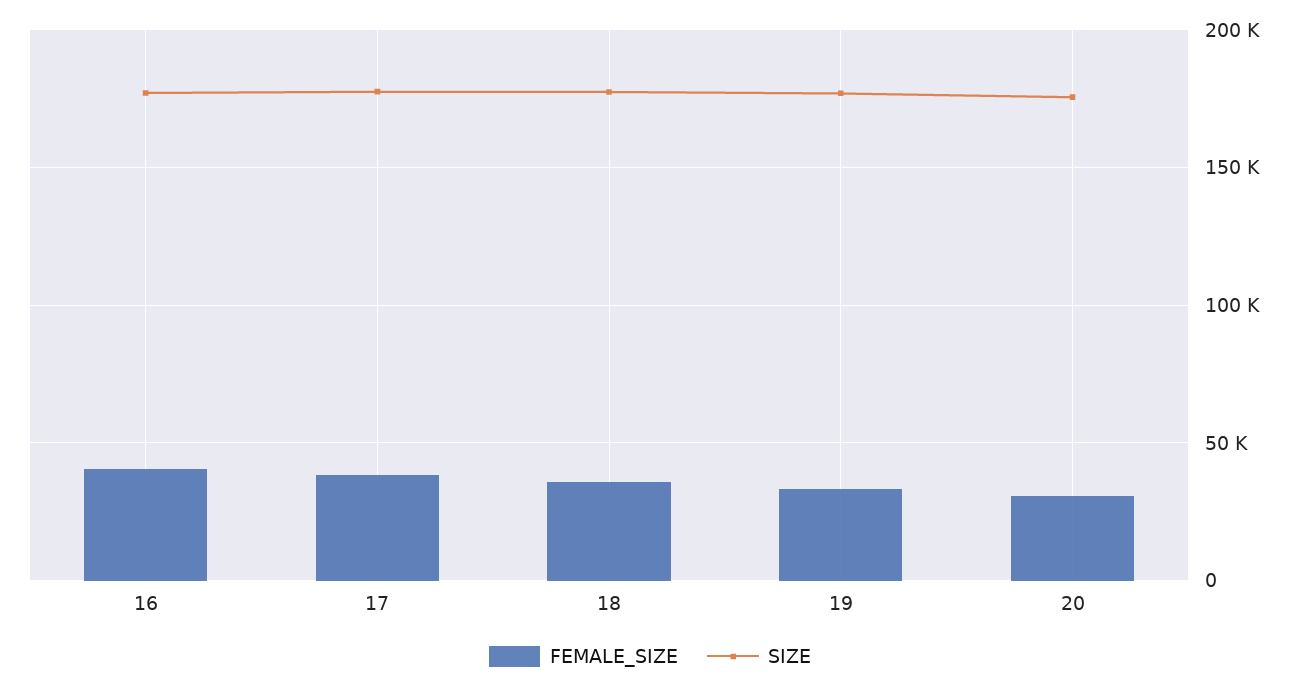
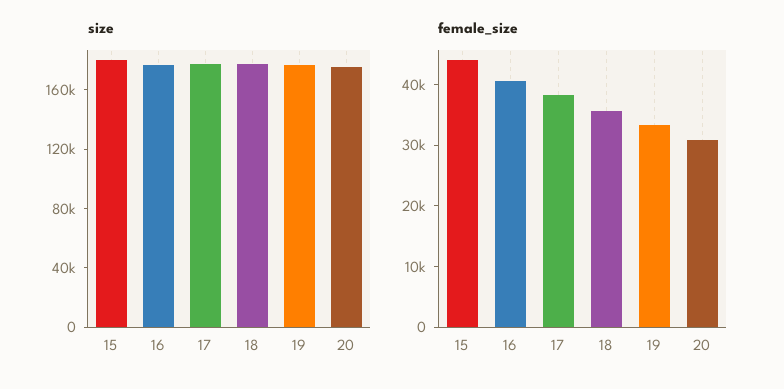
  {
    "FEMALE_SIZE": {
      "16": 40000,
      "17": 38000,
      "18": 36000,
      "19": 34000,
-     "20": 30000
+     "20": 30000,
+     "15": 44000
    },
    "SIZE": {
      "16": 175000,
      "17": 180000,
      "18": 175000,
      "19": 175000,
-     "20": 175000
+     "20": 175000,
+     "15": 180000
    }
  }

